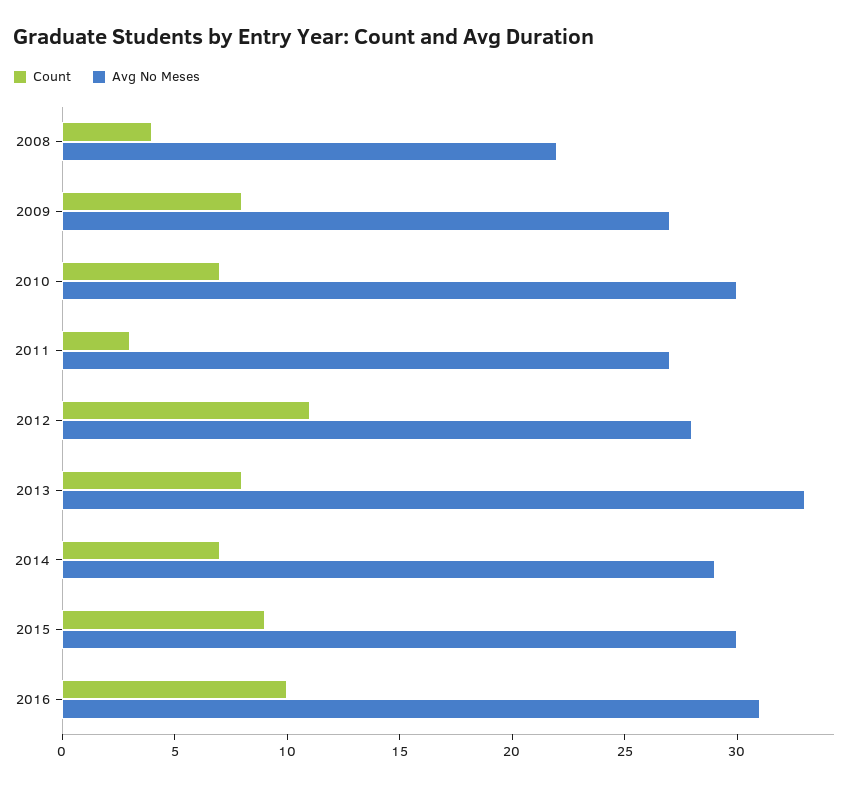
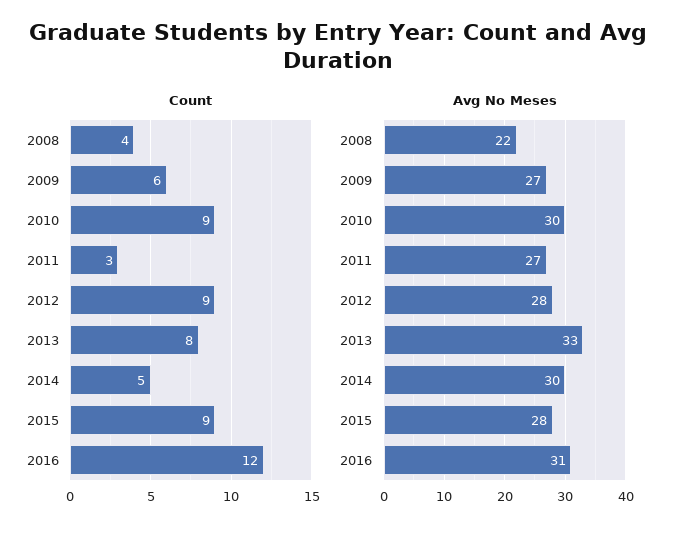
  {
    "Count": {
      "2008": 4,
-     "2009": 8,
+     "2009": 6,
-     "2010": 7,
+     "2010": 9,
      "2011": 3,
-     "2012": 11,
+     "2012": 9,
      "2013": 8,
-     "2014": 7,
+     "2014": 5,
      "2015": 9,
-     "2016": 10
+     "2016": 12
    },
    "Avg No Meses": {
      "2008": 22,
      "2009": 27,
      "2010": 30,
      "2011": 27,
      "2012": 28,
      "2013": 33,
-     "2014": 29,
+     "2014": 30,
-     "2015": 30,
+     "2015": 28,
      "2016": 31
    }
  }

